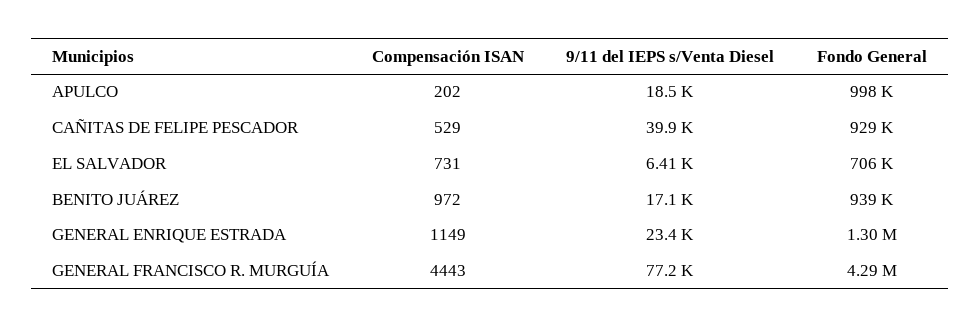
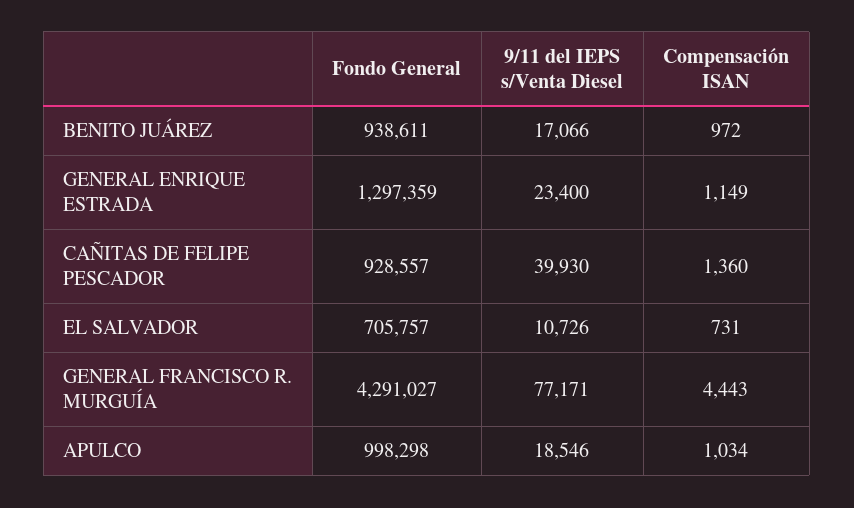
  {
    "Compensación ISAN": {
-     "APULCO": 202,
+     "APULCO": 1034,
-     "CAÑITAS DE FELIPE PESCADOR": 529,
+     "CAÑITAS DE FELIPE PESCADOR": 1360,
      "EL SALVADOR": 731,
      "BENITO JUÁREZ": 972,
      "GENERAL ENRIQUE ESTRADA": 1149,
      "GENERAL FRANCISCO R. MURGUÍA": 4443
    },
    "9/11 del IEPS s/Venta Diesel": {
      "APULCO": 18546,
      "CAÑITAS DE FELIPE PESCADOR": 39930,
-     "EL SALVADOR": 6410,
+     "EL SALVADOR": 10726,
      "BENITO JUÁREZ": 17066,
      "GENERAL ENRIQUE ESTRADA": 23400,
      "GENERAL FRANCISCO R. MURGUÍA": 77171
    },
    "Fondo General": {
      "APULCO": 998298,
      "CAÑITAS DE FELIPE PESCADOR": 928557,
      "EL SALVADOR": 705757,
      "BENITO JUÁREZ": 938611,
      "GENERAL ENRIQUE ESTRADA": 1297359,
      "GENERAL FRANCISCO R. MURGUÍA": 4291027
    }
  }

